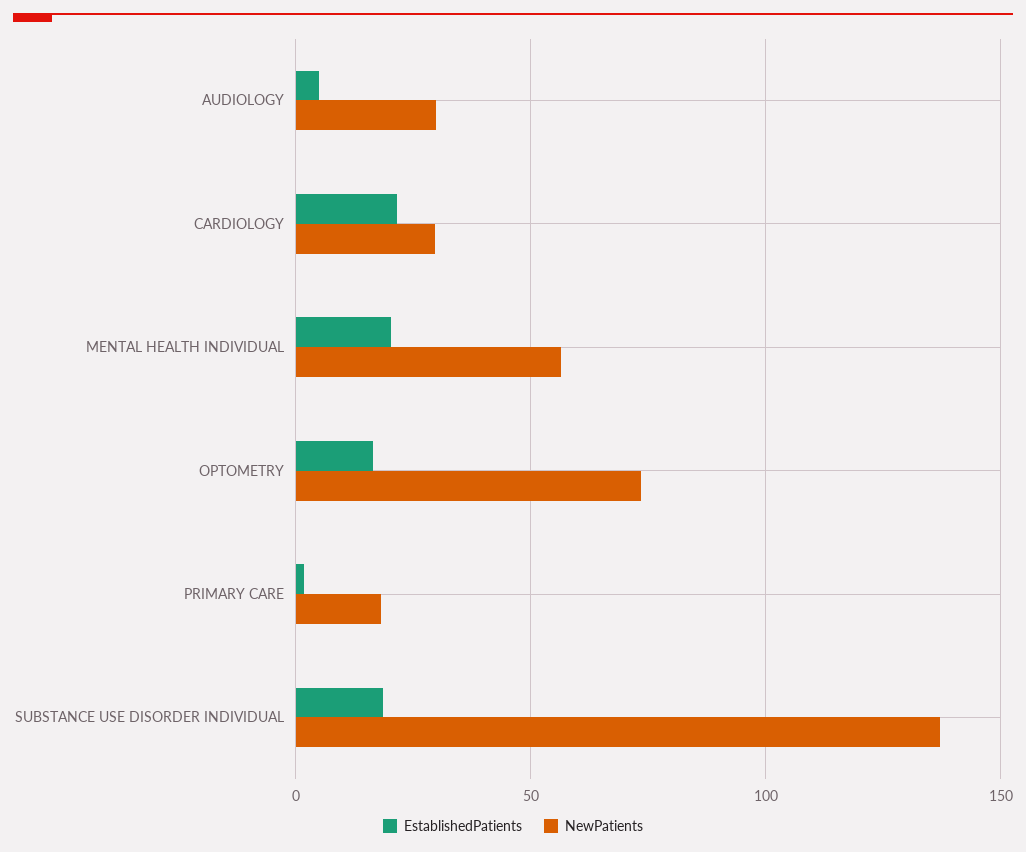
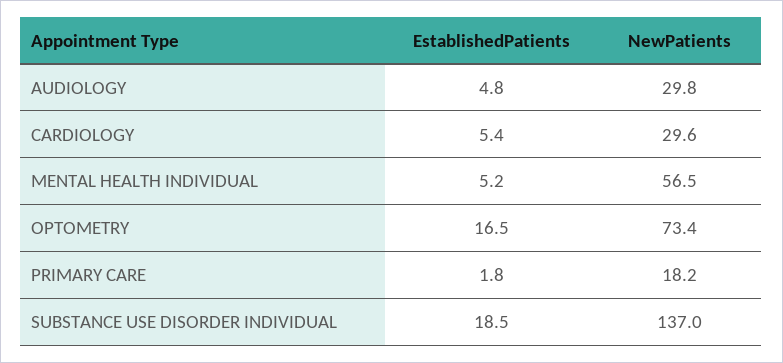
  {
    "EstablishedPatients": {
      "AUDIOLOGY": 4.8,
-     "CARDIOLOGY": 20,
+     "CARDIOLOGY": 5.4,
-     "MENTAL HEALTH INDIVIDUAL": 20,
+     "MENTAL HEALTH INDIVIDUAL": 5.2,
      "OPTOMETRY": 16.5,
      "PRIMARY CARE": 1.8,
      "SUBSTANCE USE DISORDER INDIVIDUAL": 18.5
    },
    "NewPatients": {
      "AUDIOLOGY": 29.8,
      "CARDIOLOGY": 29.6,
      "MENTAL HEALTH INDIVIDUAL": 56.5,
      "OPTOMETRY": 73.4,
      "PRIMARY CARE": 18.2,
      "SUBSTANCE USE DISORDER INDIVIDUAL": 137
    }
  }

